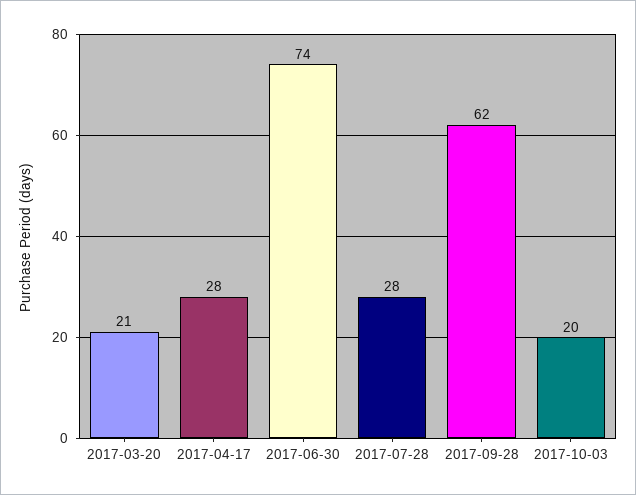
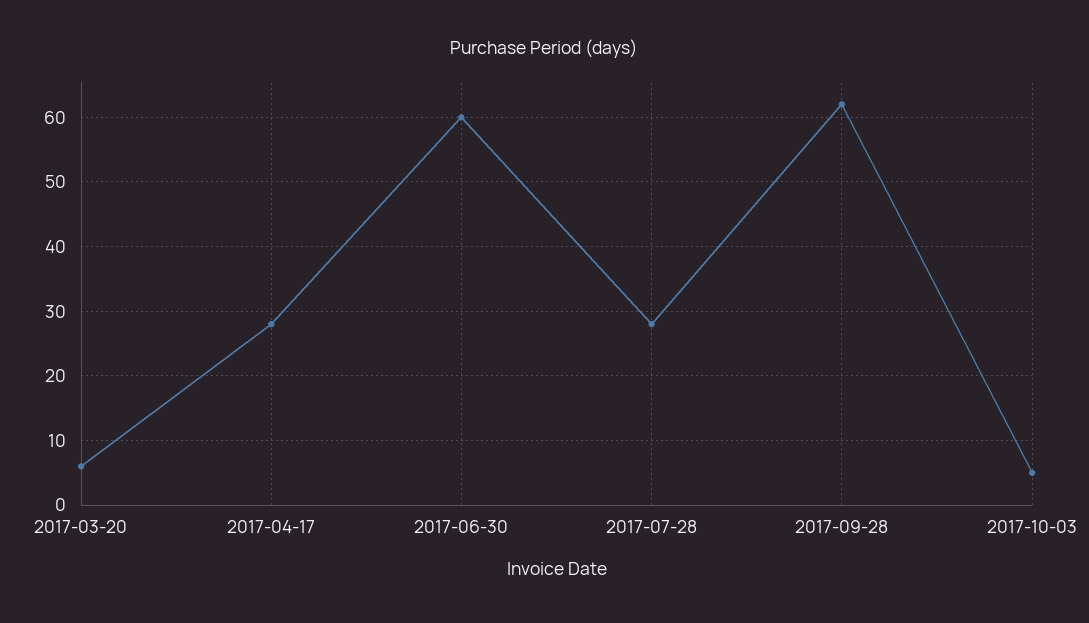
  {
-   "2017-03-20": 21,
+   "2017-03-20": 6,
    "2017-04-17": 28,
-   "2017-06-30": 74,
+   "2017-06-30": 60,
    "2017-07-28": 28,
    "2017-09-28": 62,
-   "2017-10-03": 20
+   "2017-10-03": 5
  }

